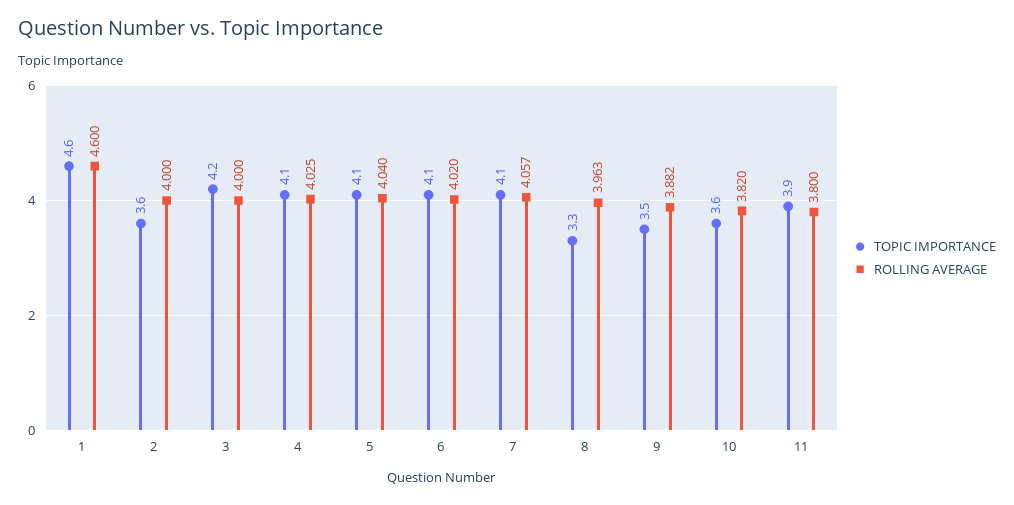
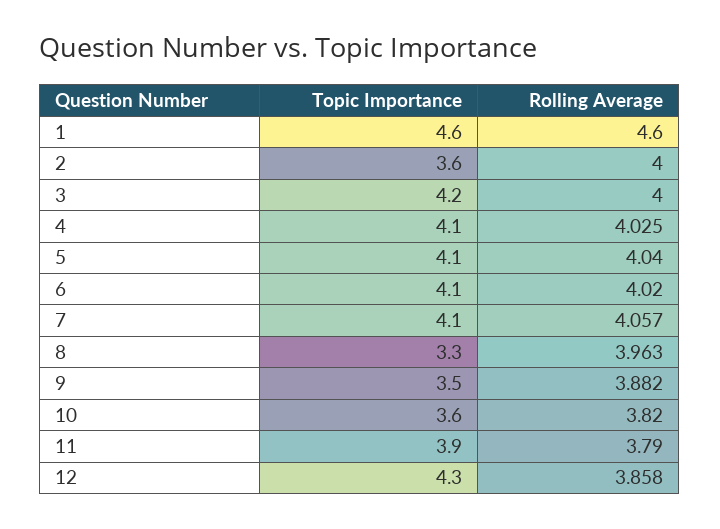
  {
    "TOPIC IMPORTANCE": {
      "1": 4.6,
      "2": 3.6,
      "3": 4.2,
      "4": 4.1,
      "5": 4.1,
      "6": 4.1,
      "7": 4.1,
      "8": 3.3,
      "9": 3.5,
      "10": 3.6,
-     "11": 3.9
+     "11": 3.9,
+     "12": 4.3
    },
    "ROLLING AVERAGE": {
      "1": 4.6,
      "2": 4,
      "3": 4,
      "4": 4.025,
      "5": 4.04,
      "6": 4.02,
      "7": 4.057,
      "8": 3.963,
      "9": 3.882,
      "10": 3.82,
-     "11": 3.8
+     "11": 3.79,
+     "12": 3.858
    }
  }

